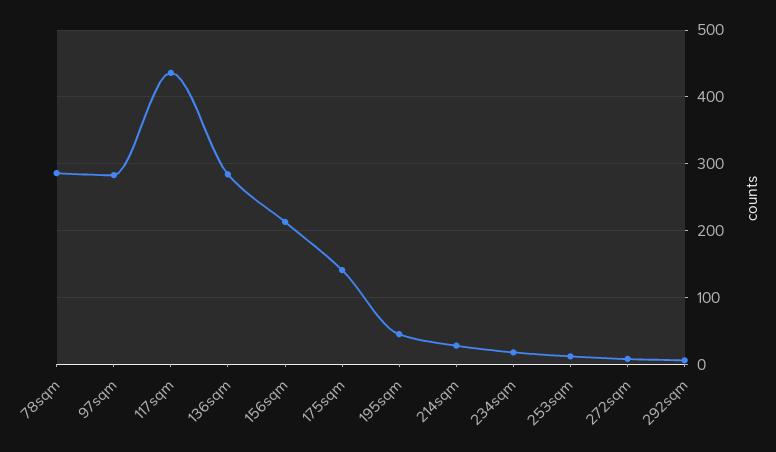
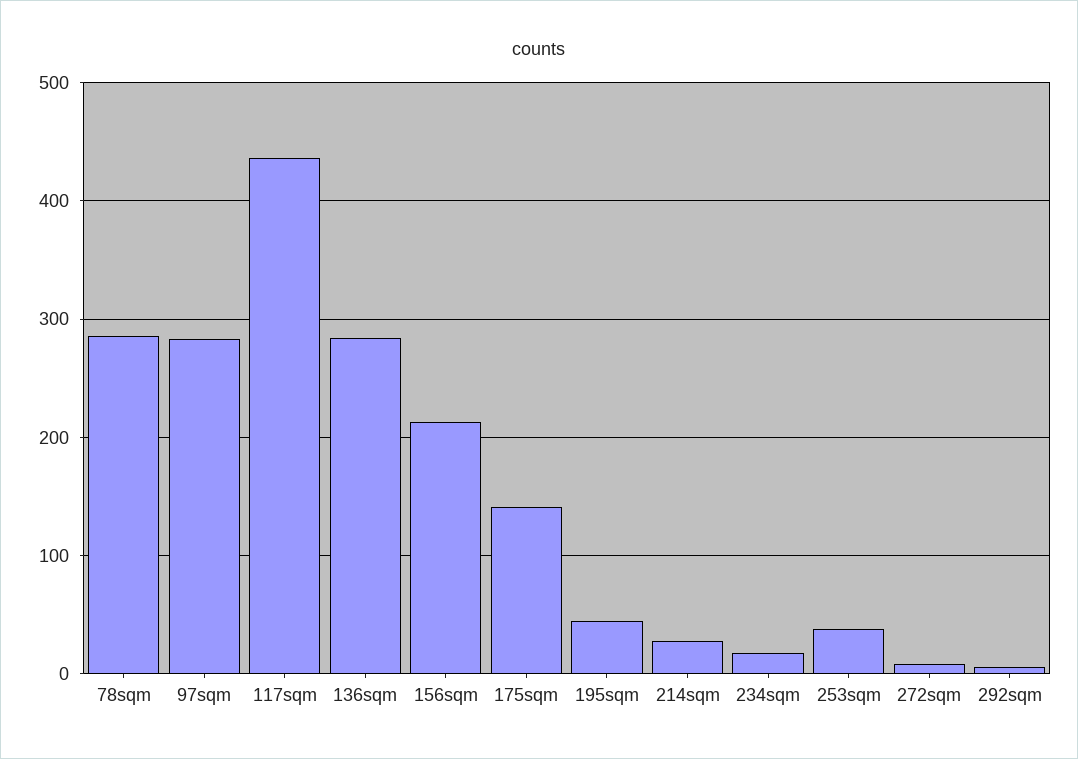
  {
    "78sqm": 290,
    "97sqm": 280,
    "117sqm": 440,
    "136sqm": 280,
    "156sqm": 210,
    "175sqm": 140,
    "195sqm": 50,
    "214sqm": 30,
    "234sqm": 20,
-   "253sqm": 10,
+   "253sqm": 40,
    "272sqm": 10,
    "292sqm": 10
  }

